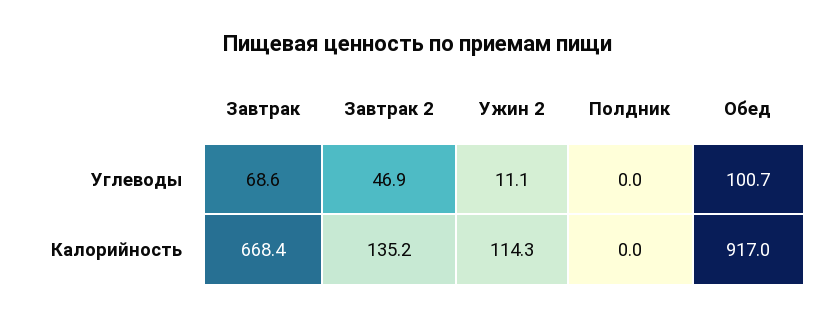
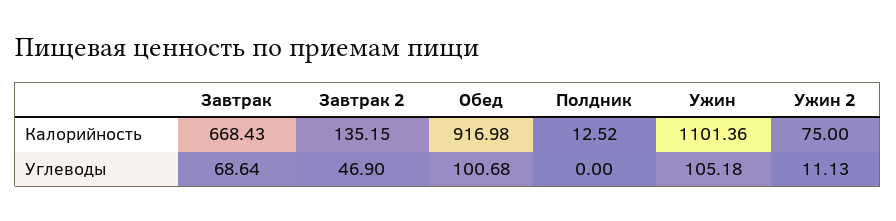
  {
    "Завтрак": {
      "Углеводы": 68.64,
      "Калорийность": 668.43
    },
    "Завтрак 2": {
      "Углеводы": 46.9,
      "Калорийность": 135.15
    },
    "Ужин 2": {
      "Углеводы": 11.13,
-     "Калорийность": 114.3
+     "Калорийность": 75
    },
    "Полдник": {
      "Углеводы": 0,
-     "Калорийность": 0
+     "Калорийность": 12.52
    },
    "Обед": {
      "Углеводы": 100.68,
      "Калорийность": 916.98
-   }
+   },
+   "Ужин": {
+     "Калорийность": 1101.36,
+     "Углеводы": 105.18
+   }
  }

